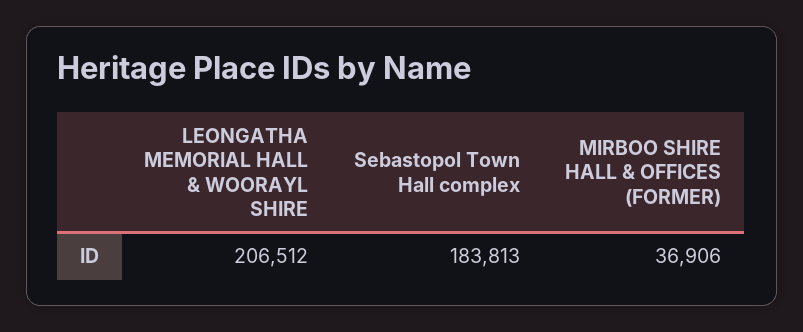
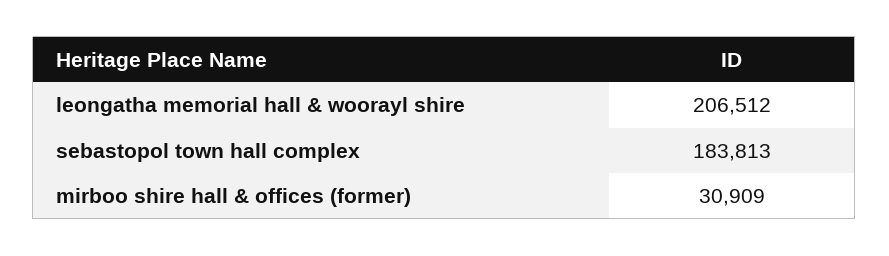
  {
    "LEONGATHA MEMORIAL HALL & WOORAYL SHIRE": 206512,
    "Sebastopol Town Hall complex": 183813,
-   "MIRBOO SHIRE HALL & OFFICES (FORMER)": 36906
+   "MIRBOO SHIRE HALL & OFFICES (FORMER)": 30909
  }

